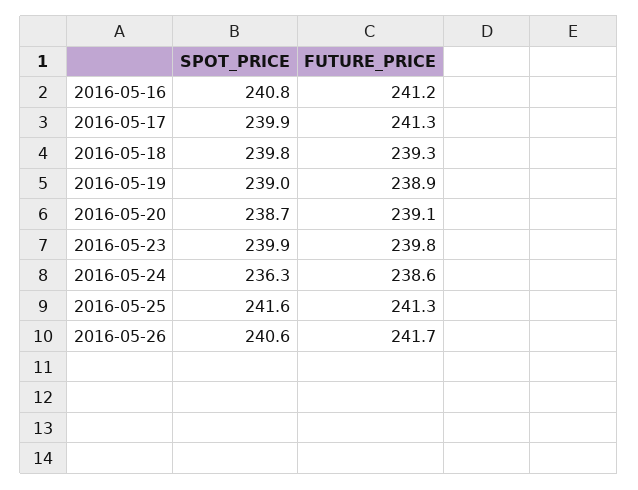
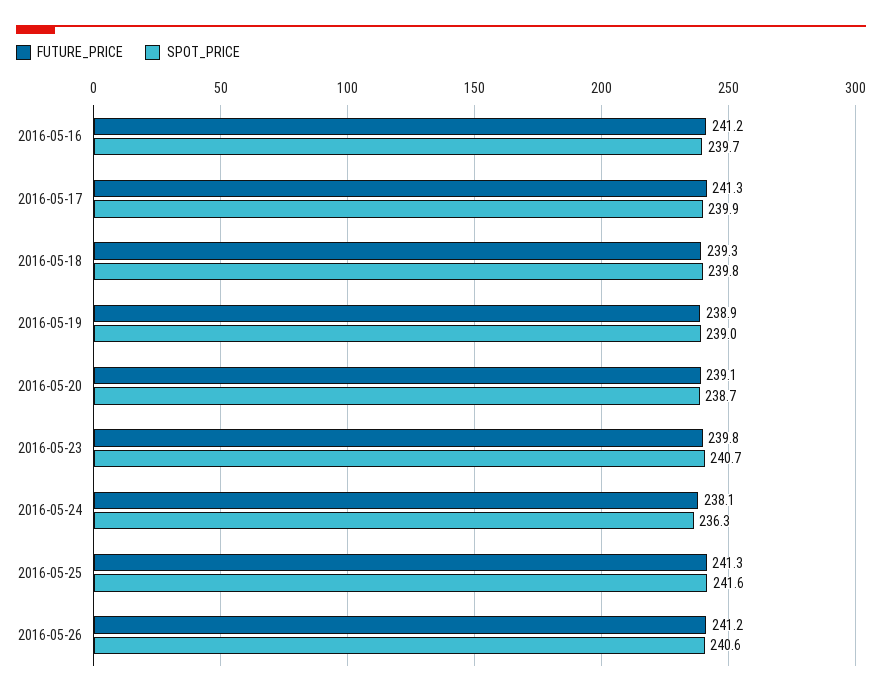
  {
    "SPOT_PRICE": {
-     "2016-05-16": 240.8,
+     "2016-05-16": 239.7,
      "2016-05-17": 239.9,
      "2016-05-18": 239.8,
      "2016-05-19": 239,
      "2016-05-20": 238.7,
-     "2016-05-23": 239.9,
+     "2016-05-23": 240.7,
      "2016-05-24": 236.3,
      "2016-05-25": 241.6,
      "2016-05-26": 240.6
    },
    "FUTURE_PRICE": {
      "2016-05-16": 241.2,
      "2016-05-17": 241.3,
      "2016-05-18": 239.3,
      "2016-05-19": 238.9,
      "2016-05-20": 239.1,
      "2016-05-23": 239.8,
-     "2016-05-24": 238.6,
+     "2016-05-24": 238.1,
      "2016-05-25": 241.3,
-     "2016-05-26": 241.7
+     "2016-05-26": 241.2
    }
  }

